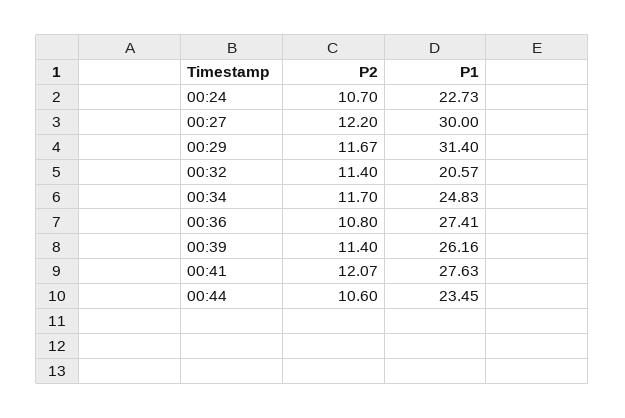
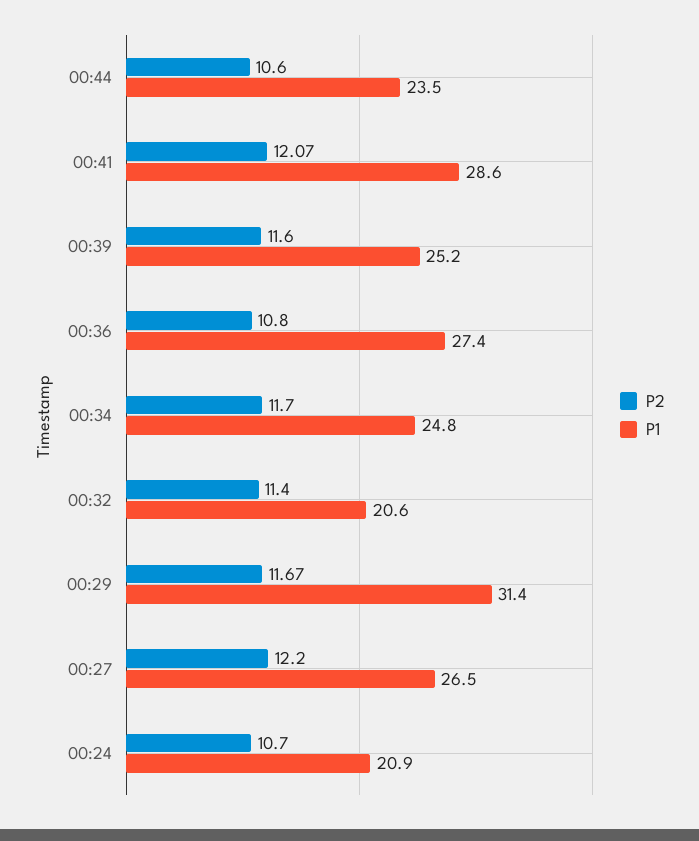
  {
    "P2": {
      "00:24": 10.7,
      "00:27": 12.2,
      "00:29": 11.67,
      "00:32": 11.4,
      "00:34": 11.7,
      "00:36": 10.8,
-     "00:39": 11.4,
+     "00:39": 11.6,
      "00:41": 12.07,
      "00:44": 10.6
    },
    "P1": {
-     "00:24": 22.73,
+     "00:24": 20.9,
-     "00:27": 30,
+     "00:27": 26.5,
      "00:29": 31.4,
      "00:32": 20.57,
      "00:34": 24.83,
      "00:36": 27.41,
-     "00:39": 26.16,
+     "00:39": 25.2,
-     "00:41": 27.63,
+     "00:41": 28.6,
      "00:44": 23.45
    }
  }

